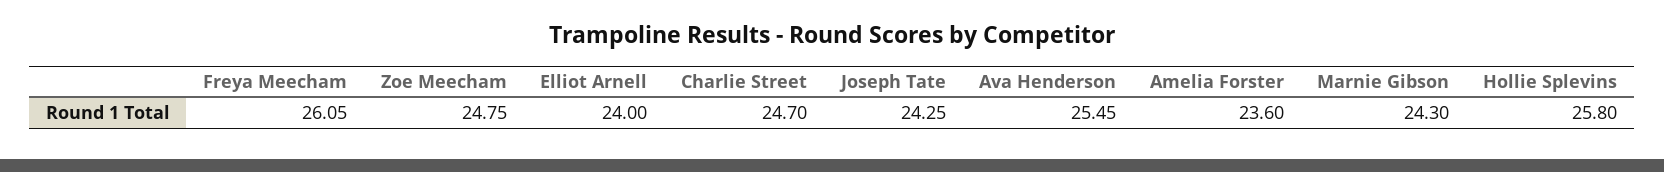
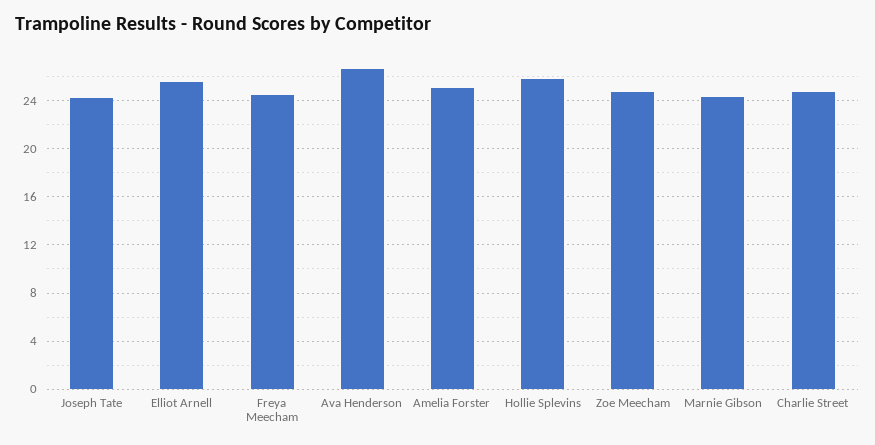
  {
-   "Freya Meecham": 26.05,
+   "Freya Meecham": 24.5,
    "Zoe Meecham": 24.75,
-   "Elliot Arnell": 24,
+   "Elliot Arnell": 25.5,
    "Charlie Street": 24.7,
    "Joseph Tate": 24.25,
-   "Ava Henderson": 25.45,
+   "Ava Henderson": 26.5,
-   "Amelia Forster": 23.6,
+   "Amelia Forster": 25,
    "Marnie Gibson": 24.3,
    "Hollie Splevins": 25.8
  }

